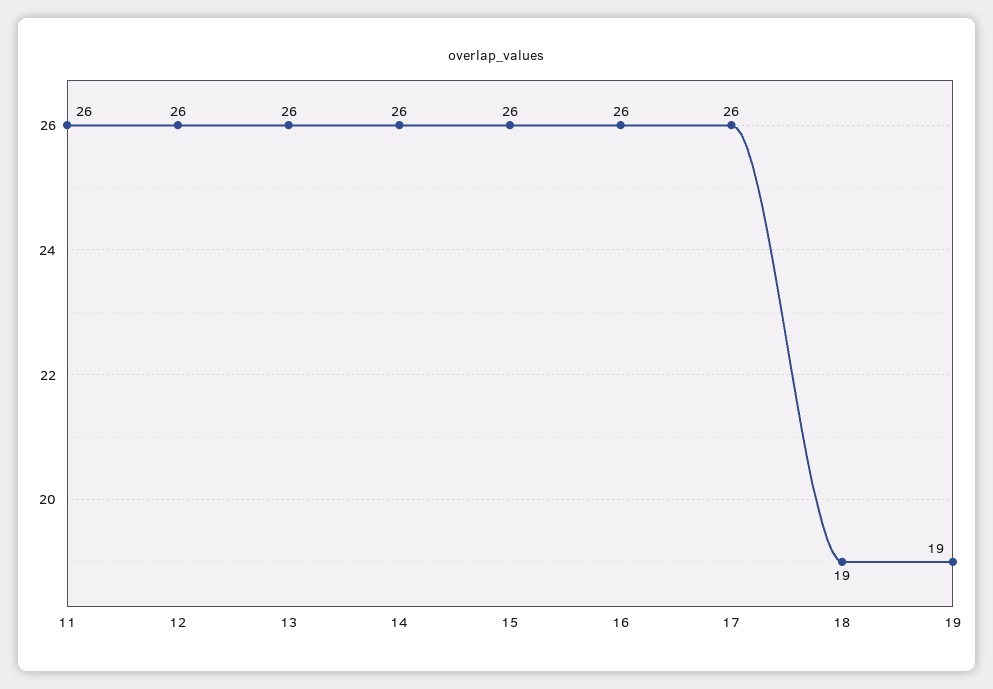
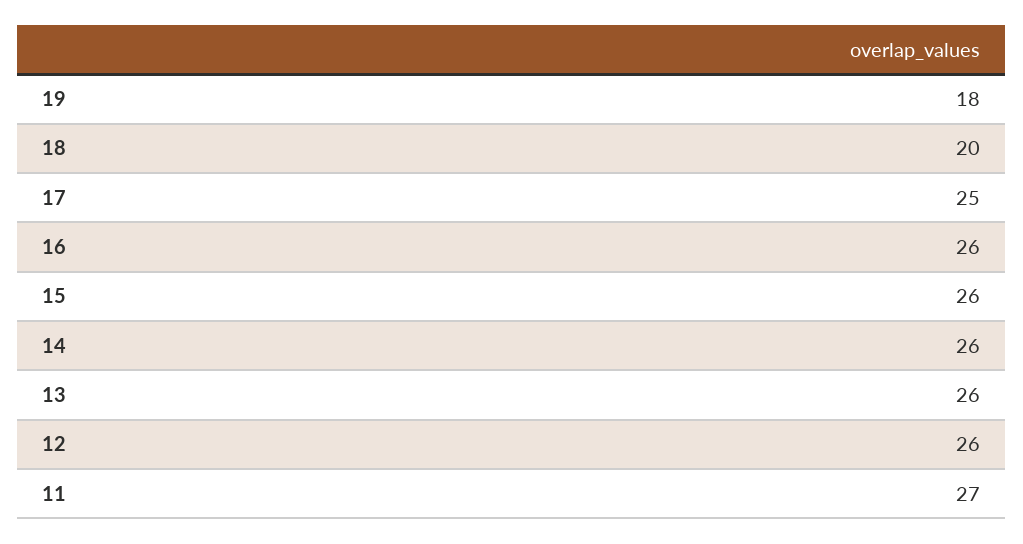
  {
-   "11": 26,
+   "11": 27,
    "12": 26,
    "13": 26,
    "14": 26,
    "15": 26,
    "16": 26,
-   "17": 26,
+   "17": 25,
-   "18": 19,
+   "18": 20,
-   "19": 19
+   "19": 18
  }

